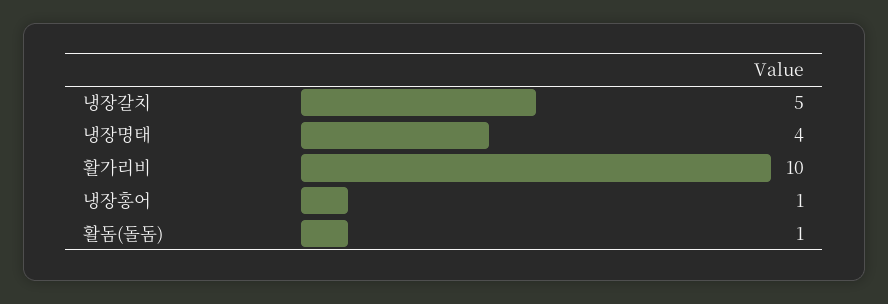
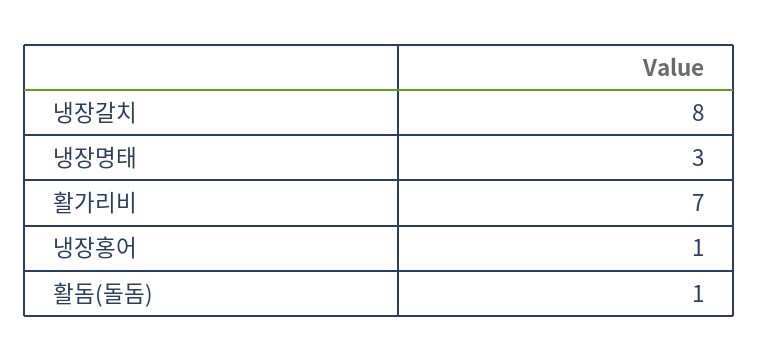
  {
-   "냉장갈치": 5,
+   "냉장갈치": 8,
-   "냉장명태": 4,
+   "냉장명태": 3,
-   "활가리비": 10,
+   "활가리비": 7,
    "냉장홍어": 1,
    "활돔(돌돔)": 1
  }

